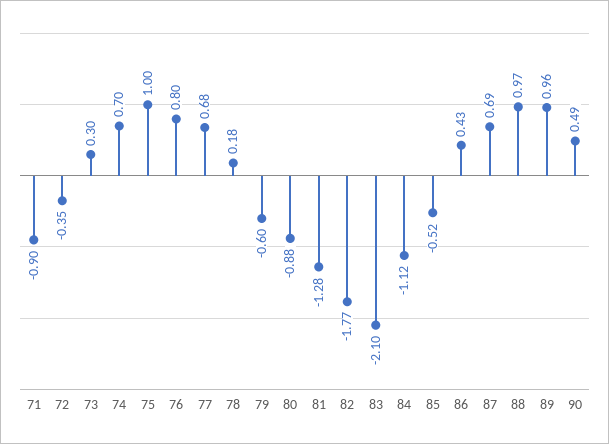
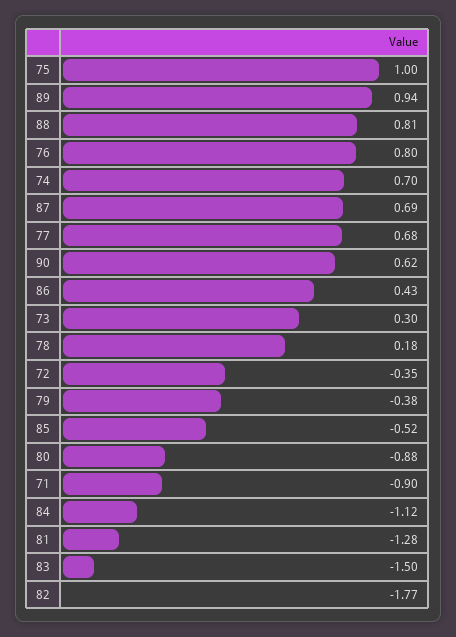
  {
    "71": -0.9,
    "72": -0.35,
    "73": 0.3,
    "74": 0.7,
    "75": 1,
    "76": 0.8,
    "77": 0.68,
    "78": 0.18,
-   "79": -0.6,
+   "79": -0.38,
    "80": -0.88,
    "81": -1.28,
    "82": -1.77,
-   "83": -2.1,
+   "83": -1.5,
    "84": -1.12,
    "85": -0.52,
    "86": 0.43,
    "87": 0.69,
-   "88": 0.97,
+   "88": 0.81,
-   "89": 0.96,
+   "89": 0.94,
-   "90": 0.49
+   "90": 0.62
  }

